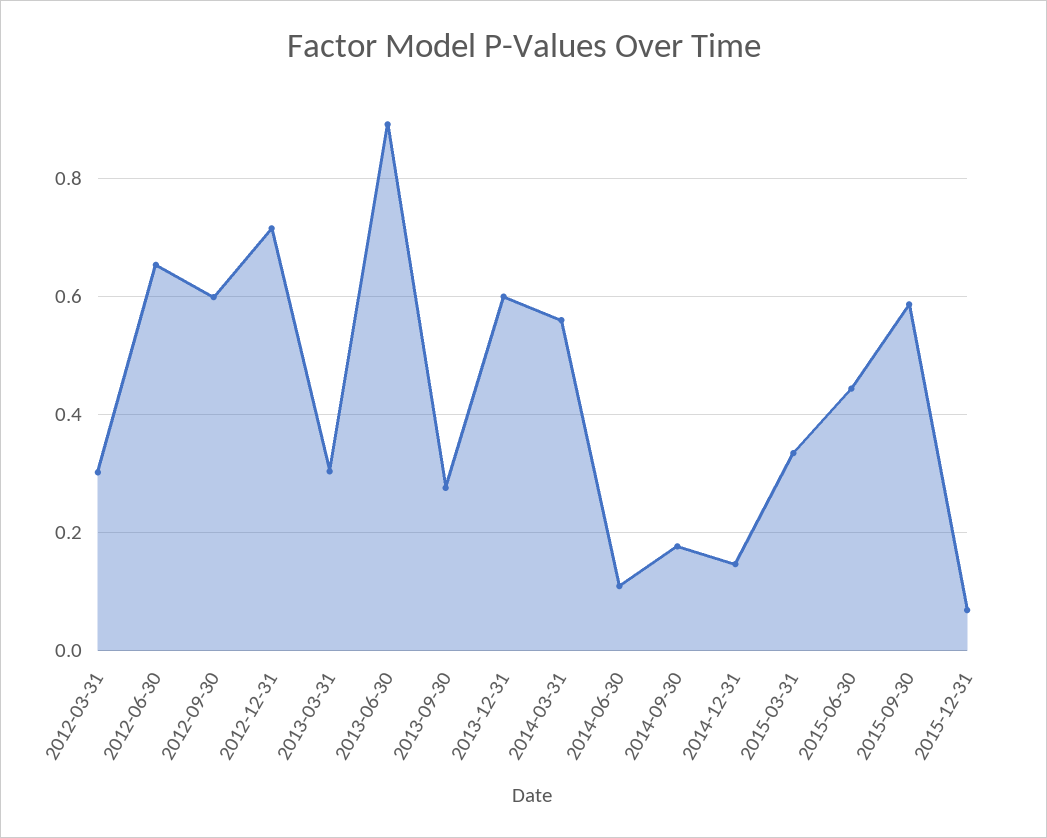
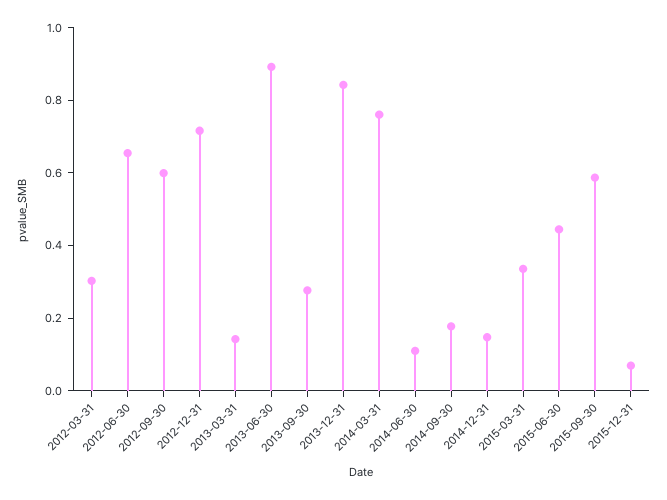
  {
    "2012-03-31": 0.3,
    "2012-06-30": 0.66,
    "2012-09-30": 0.6,
    "2012-12-31": 0.72,
-   "2013-03-31": 0.3,
+   "2013-03-31": 0.15,
    "2013-06-30": 0.9,
    "2013-09-30": 0.28,
-   "2013-12-31": 0.6,
+   "2013-12-31": 0.85,
-   "2014-03-31": 0.56,
+   "2014-03-31": 0.75,
    "2014-06-30": 0.1,
    "2014-09-30": 0.18,
    "2014-12-31": 0.14,
    "2015-03-31": 0.34,
    "2015-06-30": 0.44,
    "2015-09-30": 0.58,
    "2015-12-31": 0.06
  }

